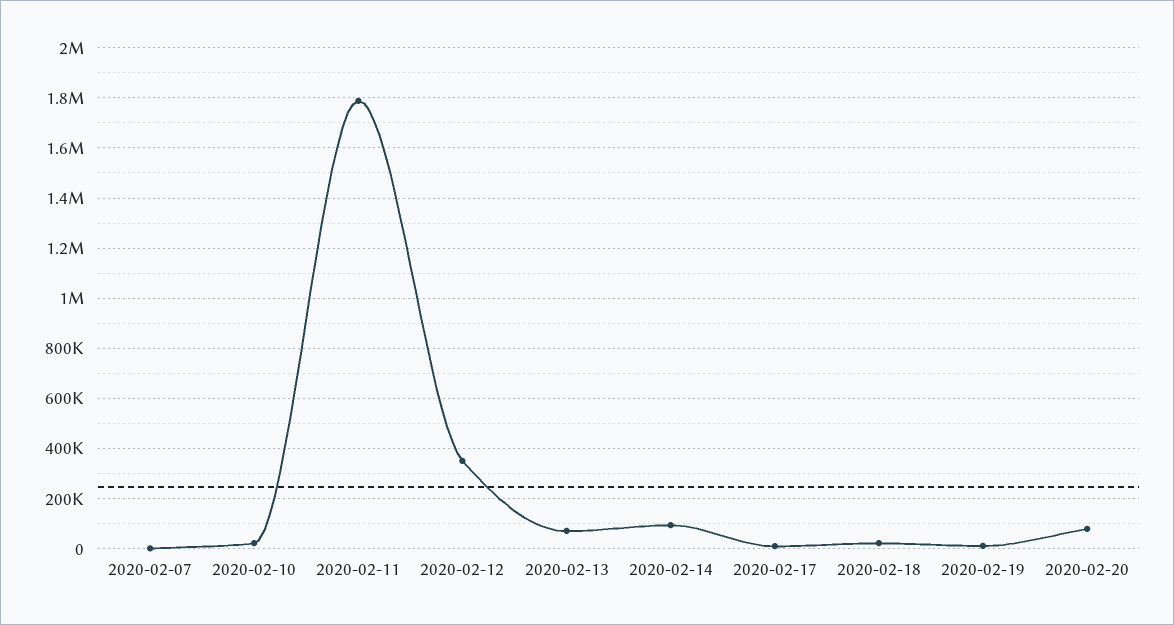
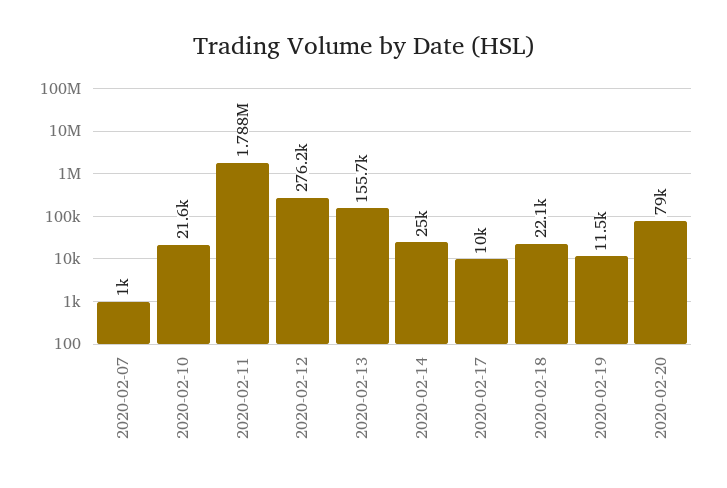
  {
    "2020-02-07": 1000,
    "2020-02-10": 21600,
    "2020-02-11": 1788000,
-   "2020-02-12": 350000,
+   "2020-02-12": 276200,
-   "2020-02-13": 75000,
+   "2020-02-13": 155700,
-   "2020-02-14": 100000,
+   "2020-02-14": 25000,
    "2020-02-17": 10000,
    "2020-02-18": 22100,
    "2020-02-19": 11500,
    "2020-02-20": 79000
  }

